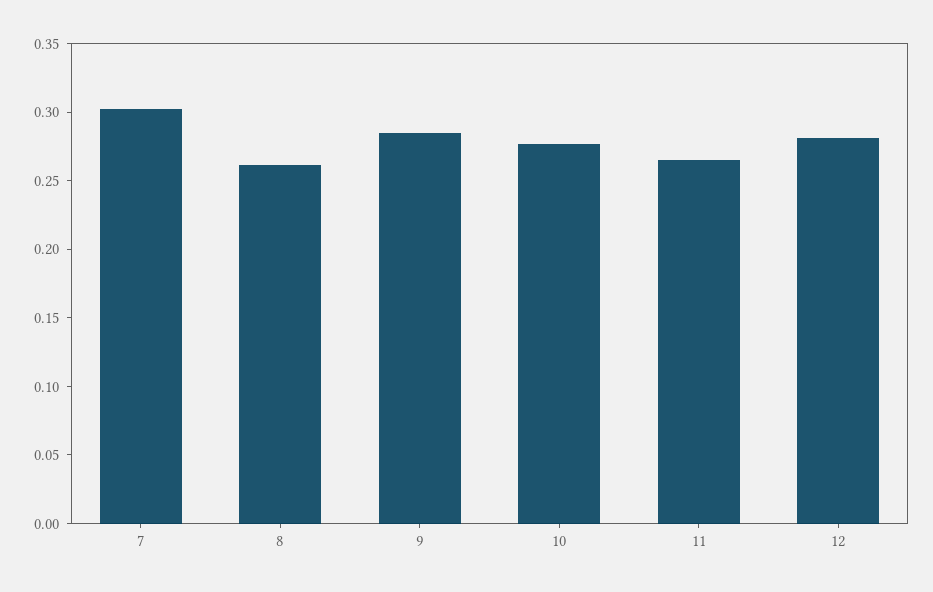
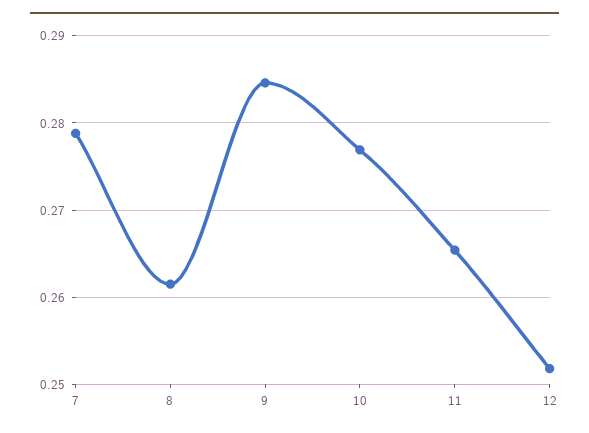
  {
-   "7": 0.3,
+   "7": 0.279,
    "8": 0.262,
    "9": 0.285,
    "10": 0.277,
    "11": 0.265,
-   "12": 0.28
+   "12": 0.252
  }

